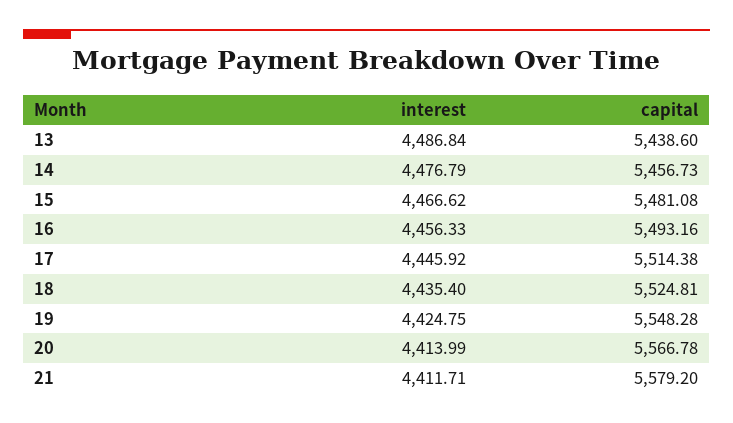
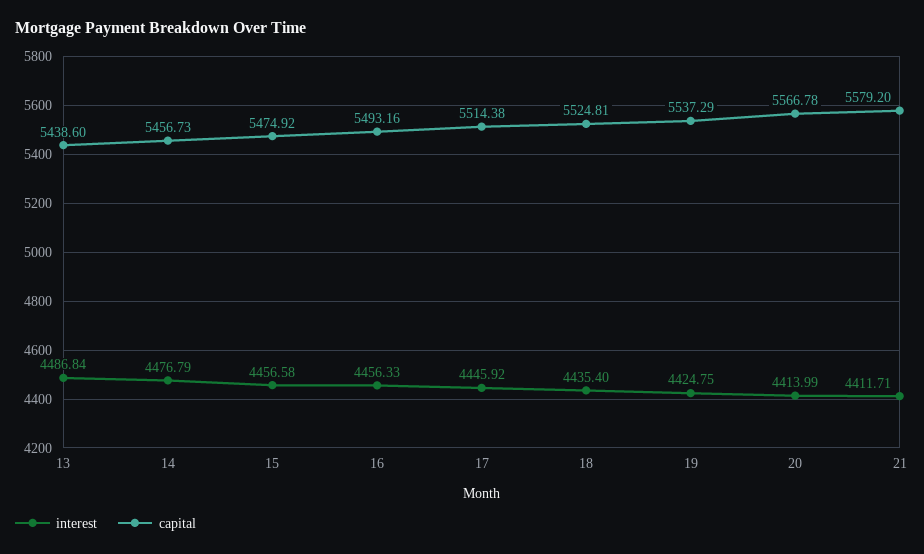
  {
    "interest": {
      "13": 4486.84,
      "14": 4476.79,
-     "15": 4466.62,
+     "15": 4456.58,
      "16": 4456.33,
      "17": 4445.92,
      "18": 4435.4,
      "19": 4424.75,
      "20": 4413.99,
      "21": 4411.71
    },
    "capital": {
      "13": 5438.6,
      "14": 5456.73,
-     "15": 5481.08,
+     "15": 5474.92,
      "16": 5493.16,
      "17": 5514.38,
      "18": 5524.81,
-     "19": 5548.28,
+     "19": 5537.29,
      "20": 5566.78,
      "21": 5579.2
    }
  }

